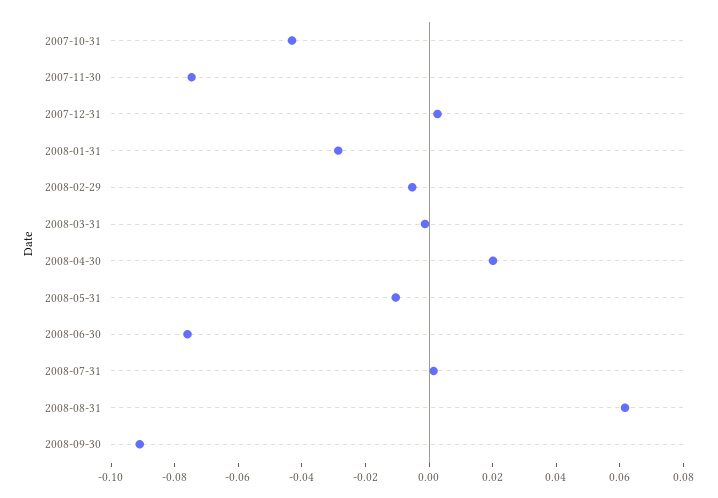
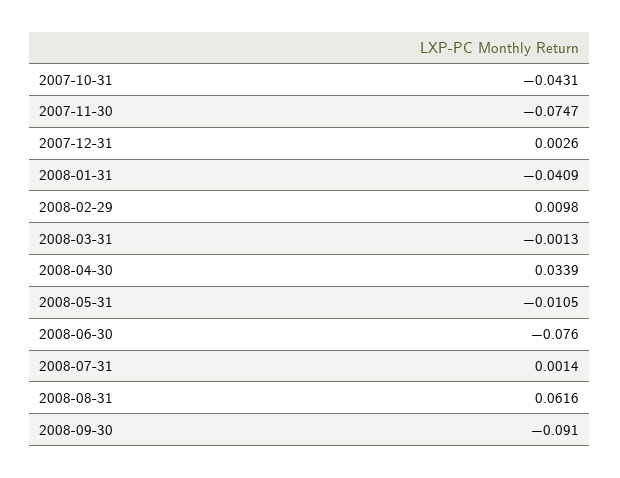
  {
    "2007-10-31": -0.0431,
    "2007-11-30": -0.0747,
    "2007-12-31": 0.0026,
-   "2008-01-31": -0.03,
+   "2008-01-31": -0.0409,
-   "2008-02-29": -0.005,
+   "2008-02-29": 0.0098,
    "2008-03-31": -0.0013,
-   "2008-04-30": 0.02,
+   "2008-04-30": 0.0339,
    "2008-05-31": -0.0105,
    "2008-06-30": -0.076,
    "2008-07-31": 0.0014,
    "2008-08-31": 0.0616,
    "2008-09-30": -0.091
  }

